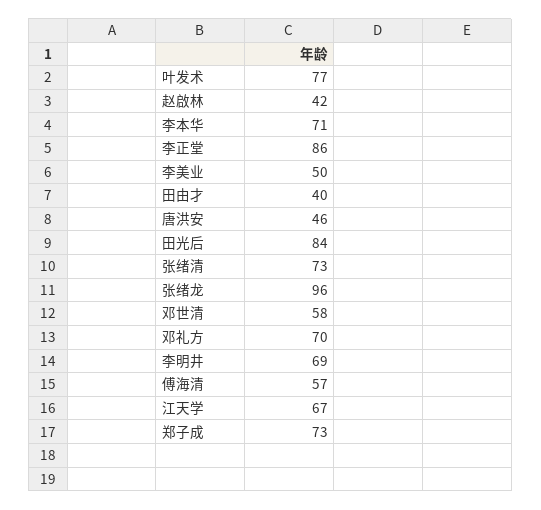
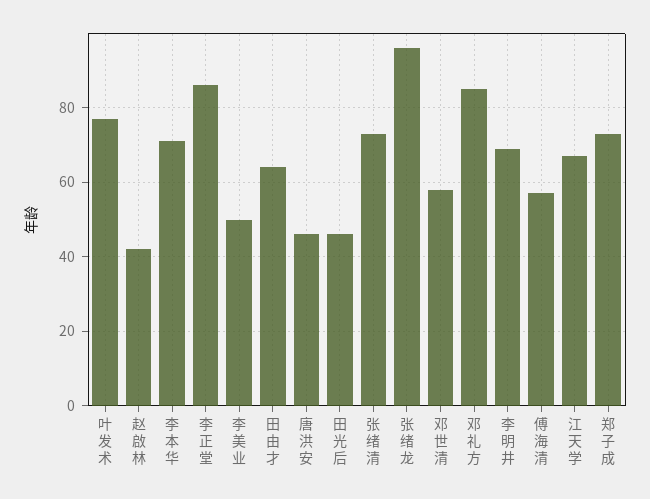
  {
    "叶发术": 77,
    "赵啟林": 42,
    "李本华": 71,
    "李正堂": 86,
    "李美业": 50,
-   "田由才": 40,
+   "田由才": 65,
    "唐洪安": 46,
-   "田光后": 84,
+   "田光后": 45,
    "张绪清": 73,
    "张绪龙": 96,
    "邓世清": 58,
-   "邓礼方": 70,
+   "邓礼方": 85,
    "李明井": 69,
    "傅海清": 57,
    "江天学": 67,
    "郑子成": 73
  }

